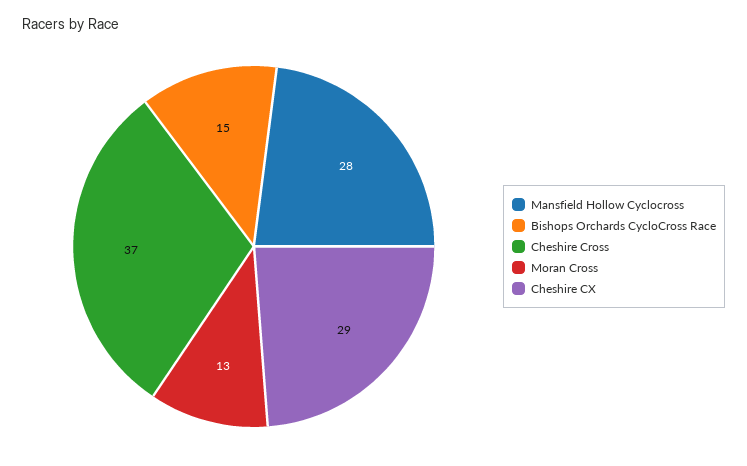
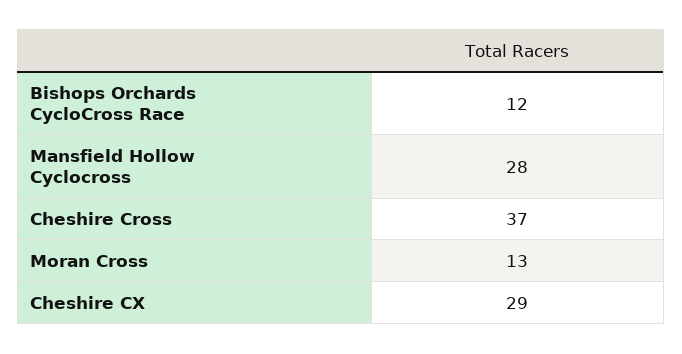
  {
    "Mansfield Hollow Cyclocross": 28,
-   "Bishops Orchards CycloCross Race": 15,
+   "Bishops Orchards CycloCross Race": 12,
    "Cheshire Cross": 37,
    "Moran Cross": 13,
    "Cheshire CX": 29
  }

